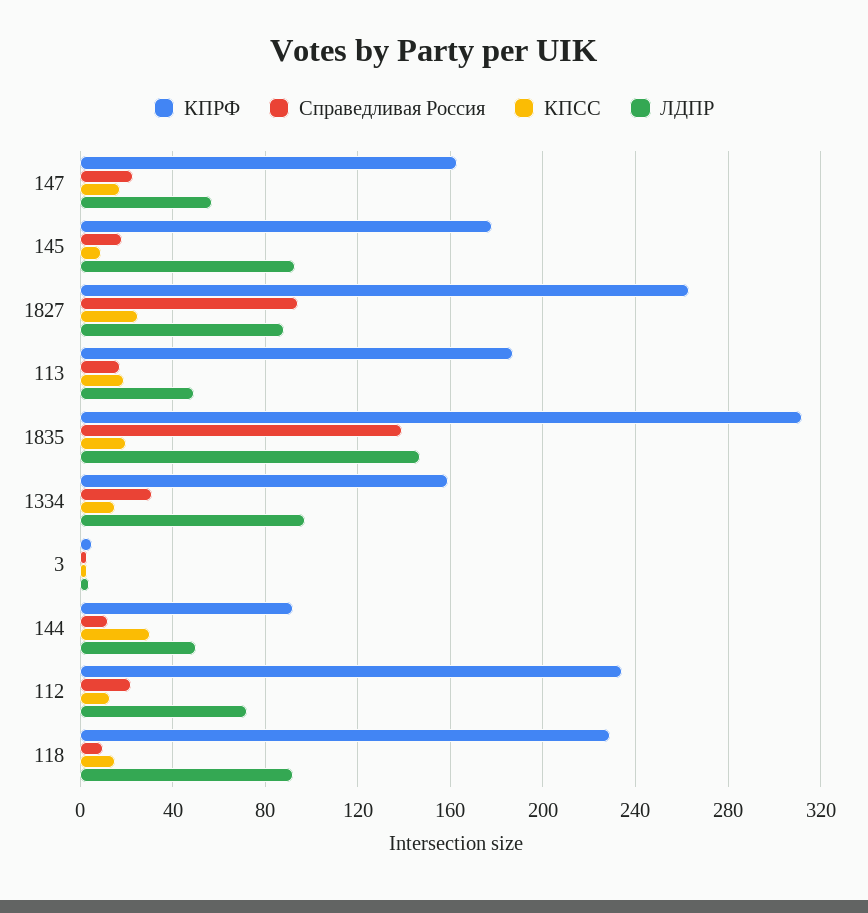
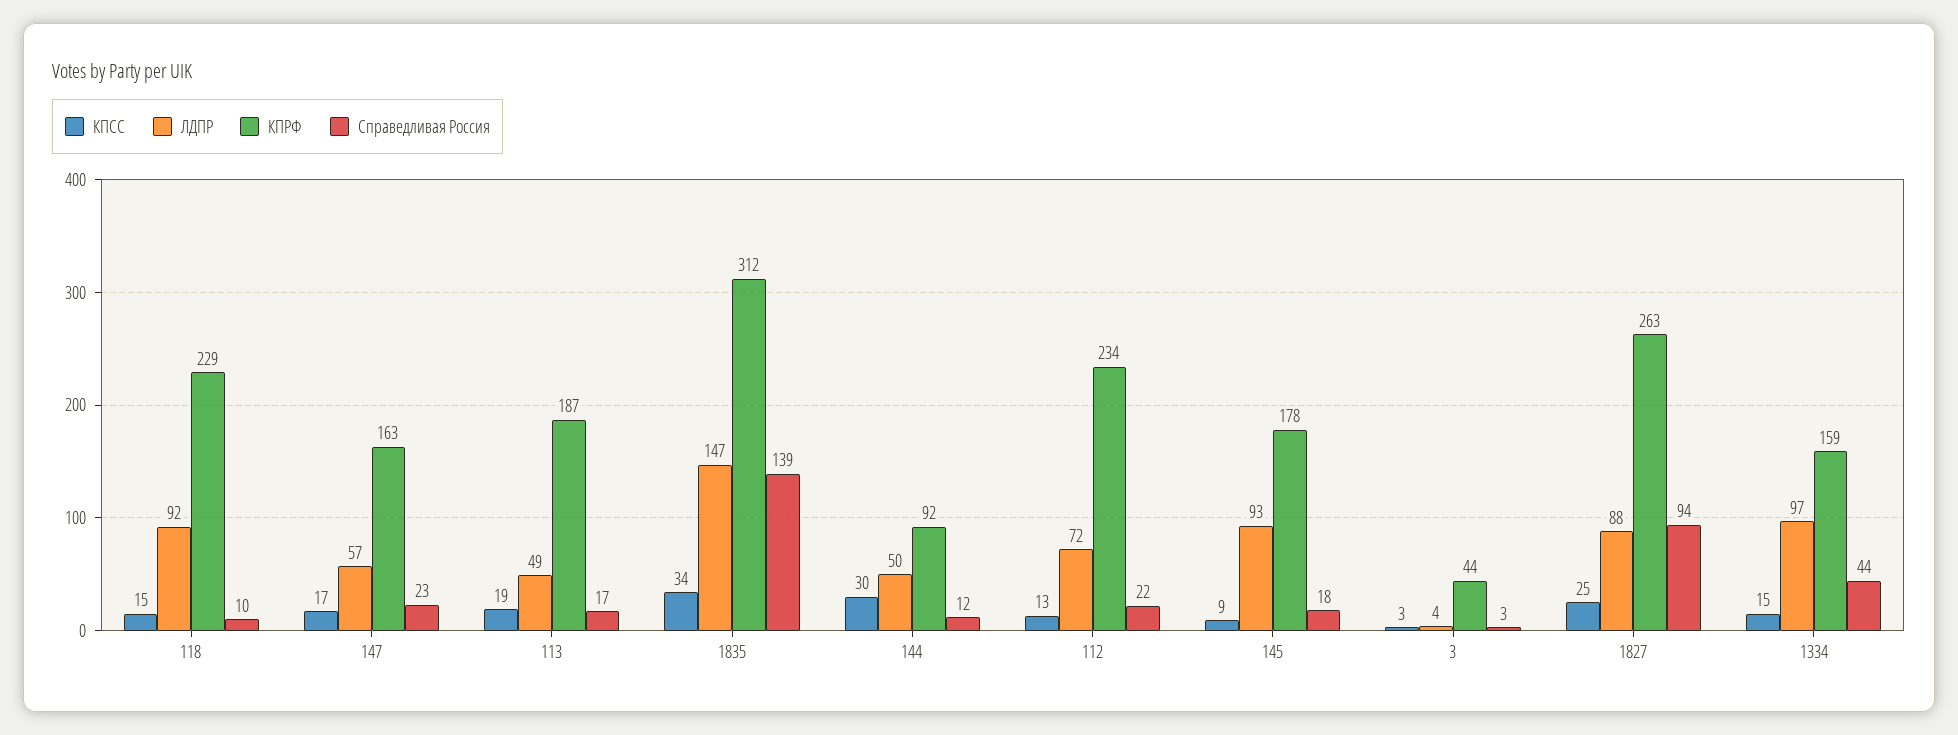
  {
    "КПРФ": {
      "147": 163,
      "145": 178,
      "1827": 263,
      "113": 187,
      "1835": 312,
      "1334": 159,
-     "3": 5,
+     "3": 44,
      "144": 92,
      "112": 234,
      "118": 229
    },
    "Справедливая Россия": {
      "147": 23,
      "145": 18,
      "1827": 94,
      "113": 17,
      "1835": 139,
-     "1334": 30,
+     "1334": 44,
      "3": 3,
      "144": 12,
      "112": 22,
      "118": 10
    },
    "КПСС": {
      "147": 17,
      "145": 9,
      "1827": 25,
      "113": 19,
-     "1835": 20,
+     "1835": 34,
      "1334": 15,
      "3": 3,
      "144": 30,
      "112": 13,
      "118": 15
    },
    "ЛДПР": {
      "147": 57,
      "145": 93,
      "1827": 88,
      "113": 49,
      "1835": 147,
      "1334": 97,
      "3": 4,
      "144": 50,
      "112": 72,
      "118": 92
    }
  }

